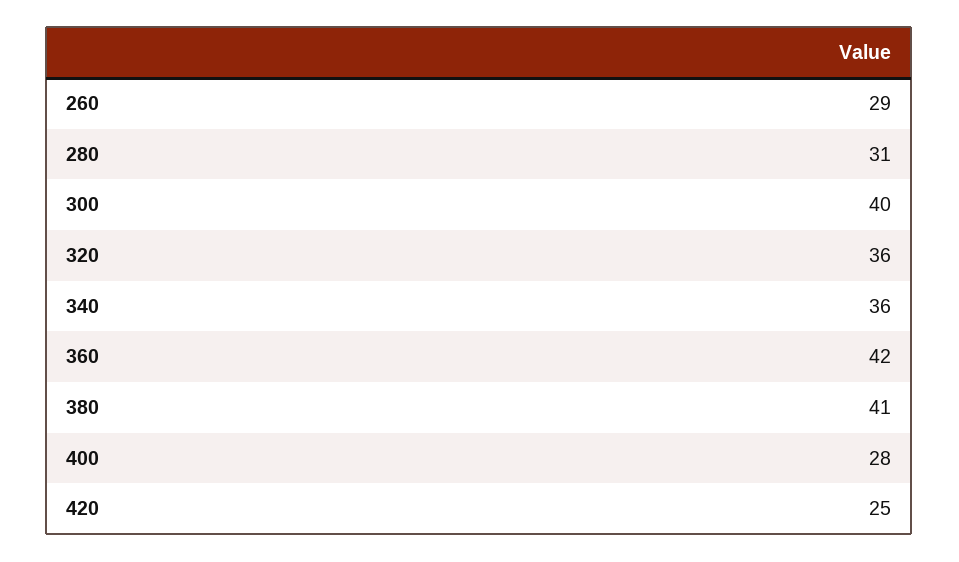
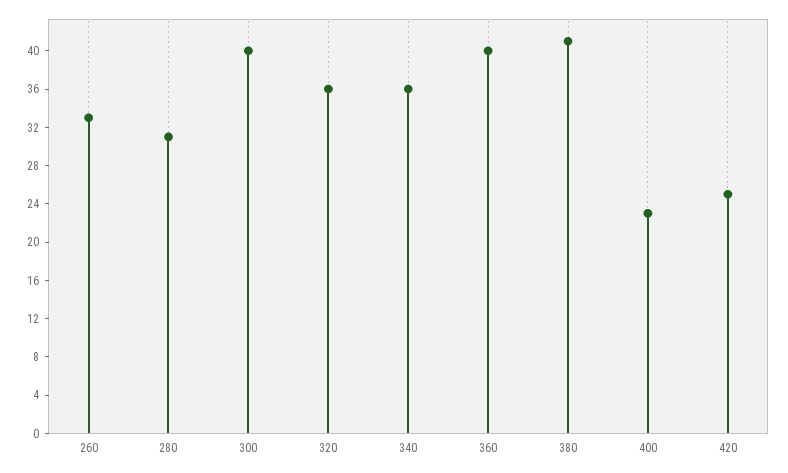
  {
-   "260": 29,
+   "260": 33,
    "280": 31,
    "300": 40,
    "320": 36,
    "340": 36,
-   "360": 42,
+   "360": 40,
    "380": 41,
-   "400": 28,
+   "400": 23,
    "420": 25
  }

